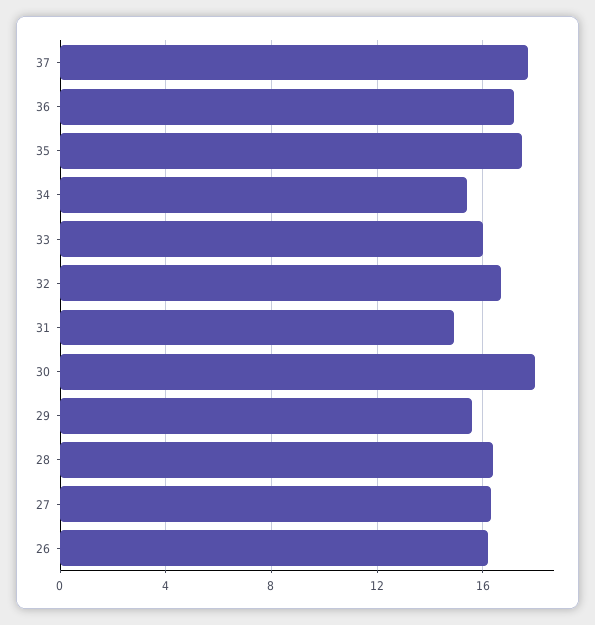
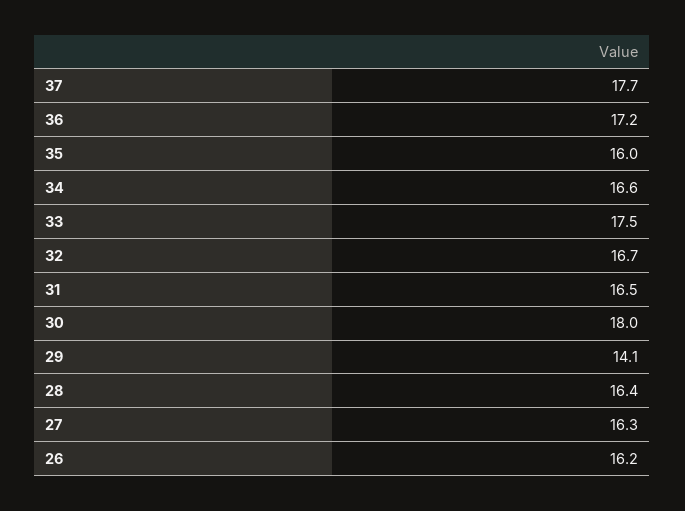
  {
    "37": 17.7,
    "36": 17.2,
-   "35": 17.5,
+   "35": 16,
-   "34": 15.5,
+   "34": 16.6,
-   "33": 16,
+   "33": 17.5,
    "32": 16.7,
-   "31": 15,
+   "31": 16.5,
    "30": 18,
-   "29": 15.5,
+   "29": 14.1,
    "28": 16.4,
    "27": 16.3,
    "26": 16.2
  }

